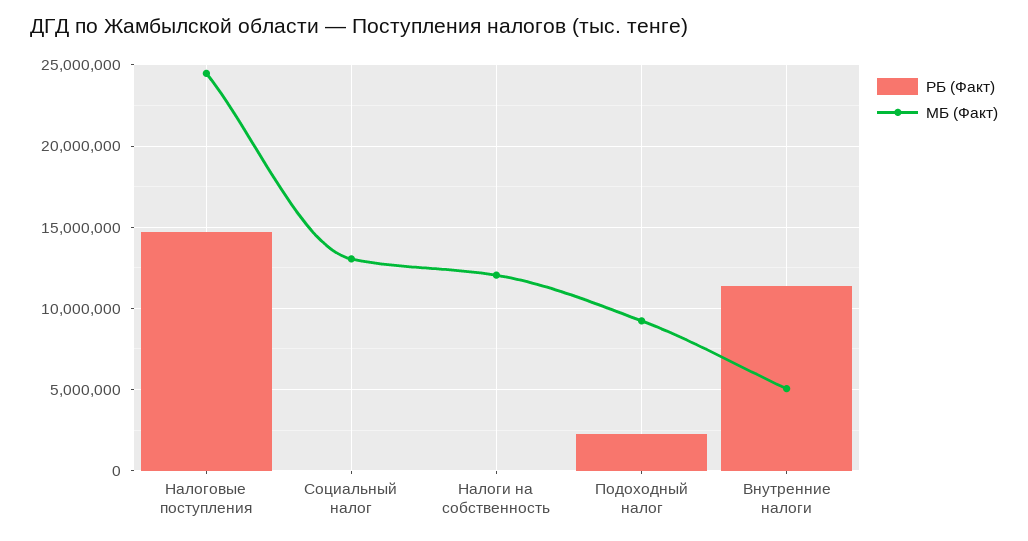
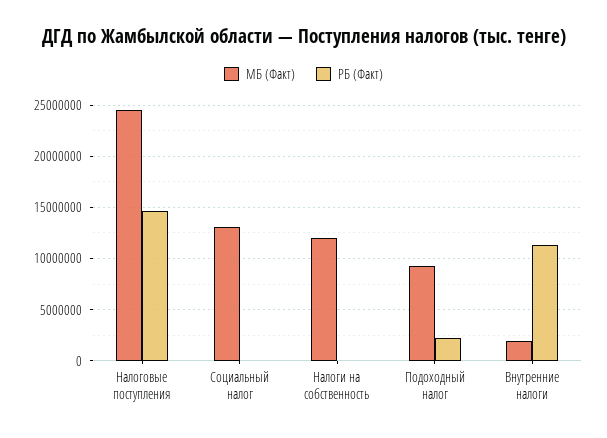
  {
    "РБ (Факт)": {
      "Налоговые поступления": 14500000,
      "Социальный налог": 0,
      "Налоги на собственность": 0,
      "Подоходный налог": 2500000,
      "Внутренние налоги": 11500000
    },
    "МБ (Факт)": {
      "Налоговые поступления": 24500000,
      "Социальный налог": 13000000,
      "Налоги на собственность": 12000000,
      "Подоходный налог": 9000000,
-     "Внутренние налоги": 5000000
+     "Внутренние налоги": 2000000
    }
  }

